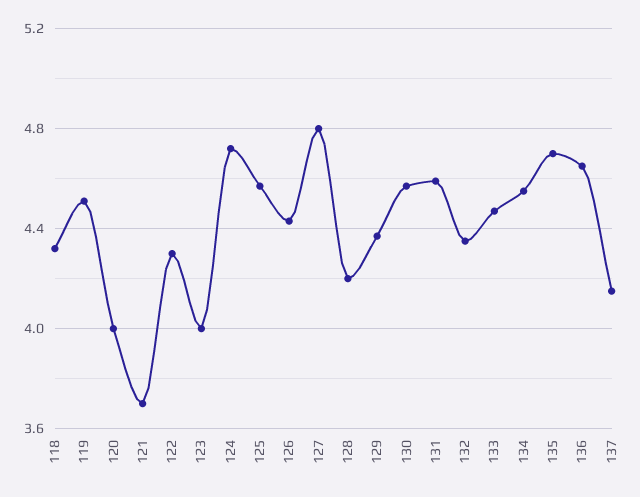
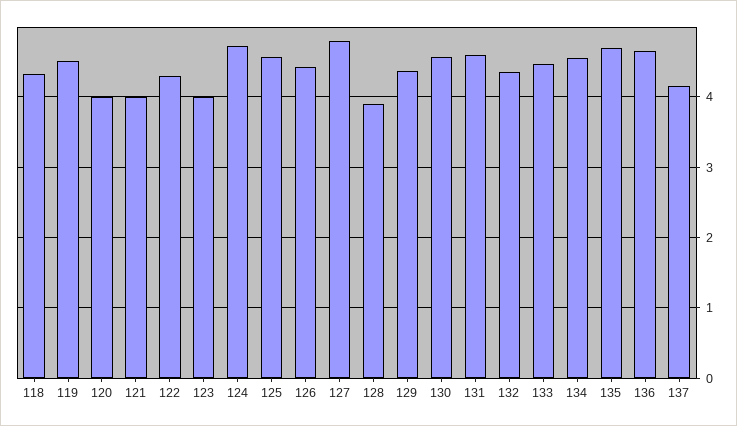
  {
    "118": 4.3,
    "119": 4.5,
    "120": 4,
-   "121": 3.7,
+   "121": 4,
    "122": 4.3,
    "123": 4,
    "124": 4.7,
    "125": 4.55,
    "126": 4.45,
    "127": 4.8,
-   "128": 4.2,
+   "128": 3.9,
    "129": 4.35,
    "130": 4.55,
    "131": 4.6,
    "132": 4.35,
    "133": 4.45,
    "134": 4.55,
    "135": 4.7,
    "136": 4.65,
    "137": 4.15
  }

